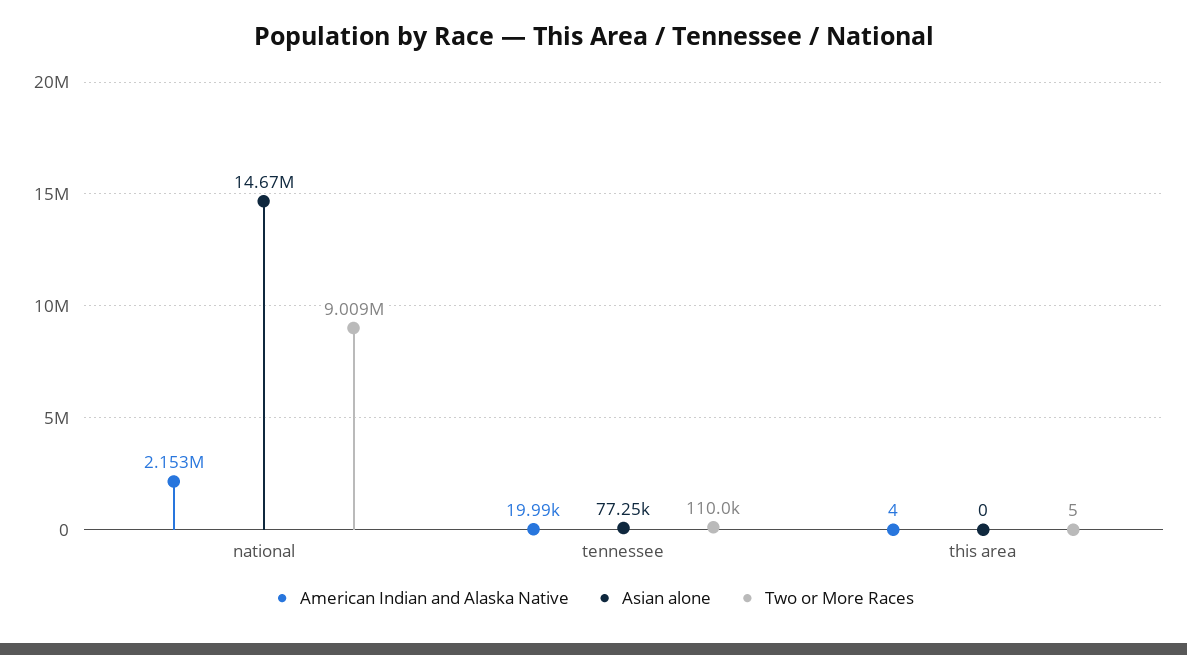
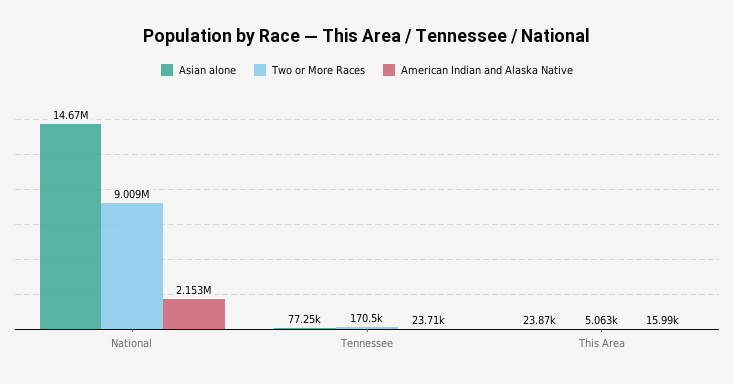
  {
    "American Indian and Alaska Native": {
      "national": 2153000,
-     "tennessee": 19990,
+     "tennessee": 23710,
-     "this area": 4
+     "this area": 15990
    },
    "Asian alone": {
      "national": 14670000,
      "tennessee": 77250,
-     "this area": 0
+     "this area": 23870
    },
    "Two or More Races": {
      "national": 9009000,
-     "tennessee": 110000,
+     "tennessee": 170500,
-     "this area": 5
+     "this area": 5063
    }
  }

